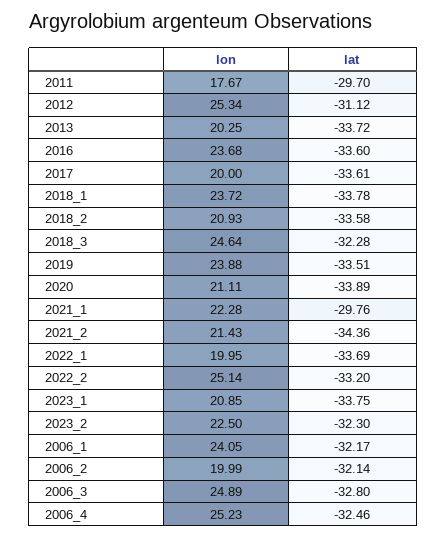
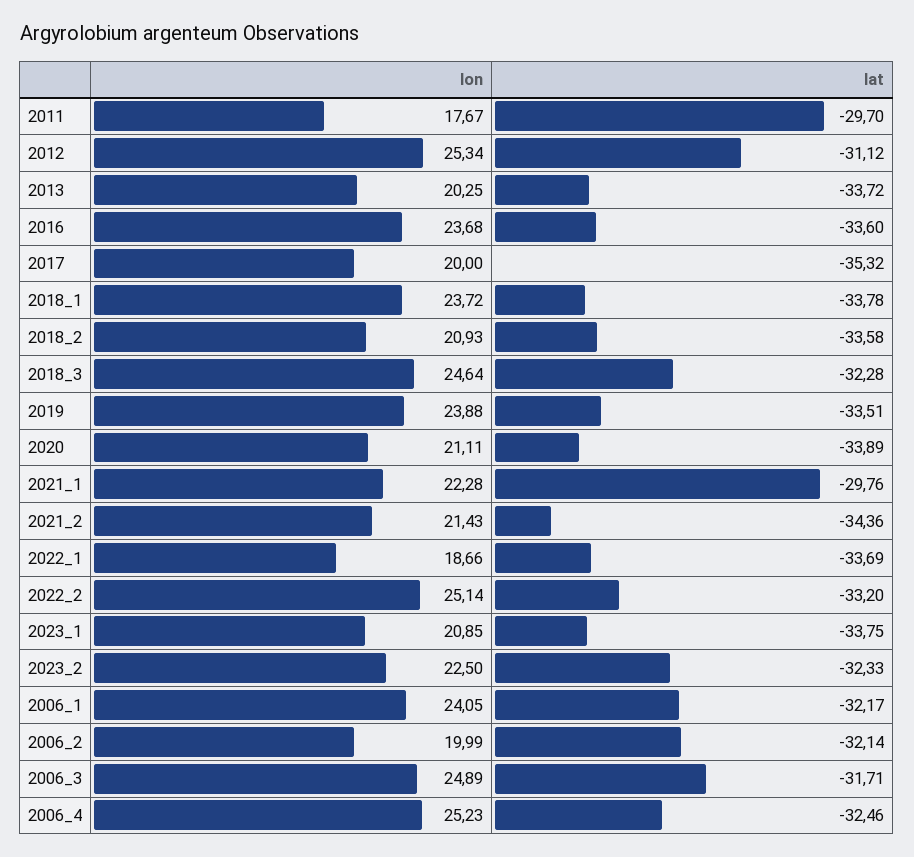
  {
    "lon": {
      "2011": 17.67,
      "2012": 25.34,
      "2013": 20.25,
      "2016": 23.68,
      "2017": 20,
      "2018_1": 23.72,
      "2018_2": 20.93,
      "2018_3": 24.64,
      "2019": 23.88,
      "2020": 21.11,
      "2021_1": 22.28,
      "2021_2": 21.43,
-     "2022_1": 19.95,
+     "2022_1": 18.66,
      "2022_2": 25.14,
      "2023_1": 20.85,
      "2023_2": 22.5,
      "2006_1": 24.05,
      "2006_2": 19.99,
      "2006_3": 24.89,
      "2006_4": 25.23
    },
    "lat": {
      "2011": -29.7,
      "2012": -31.12,
      "2013": -33.72,
      "2016": -33.6,
-     "2017": -33.61,
+     "2017": -35.32,
      "2018_1": -33.78,
      "2018_2": -33.58,
      "2018_3": -32.28,
      "2019": -33.51,
      "2020": -33.89,
      "2021_1": -29.76,
      "2021_2": -34.36,
      "2022_1": -33.69,
      "2022_2": -33.2,
      "2023_1": -33.75,
-     "2023_2": -32.3,
+     "2023_2": -32.33,
      "2006_1": -32.17,
      "2006_2": -32.14,
-     "2006_3": -32.8,
+     "2006_3": -31.71,
      "2006_4": -32.46
    }
  }

